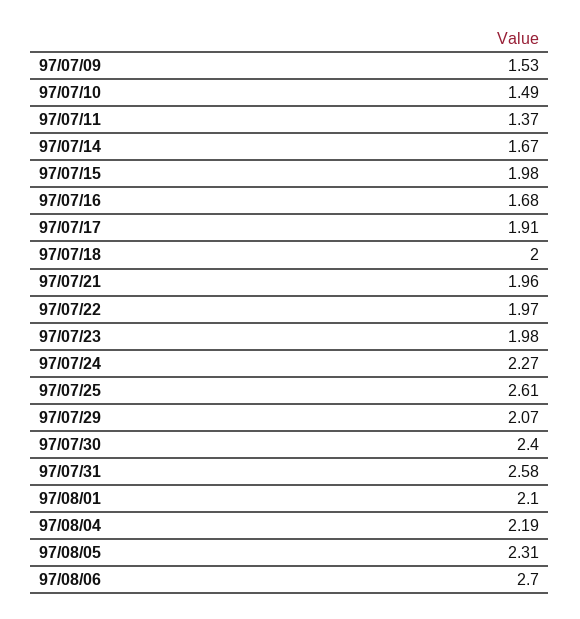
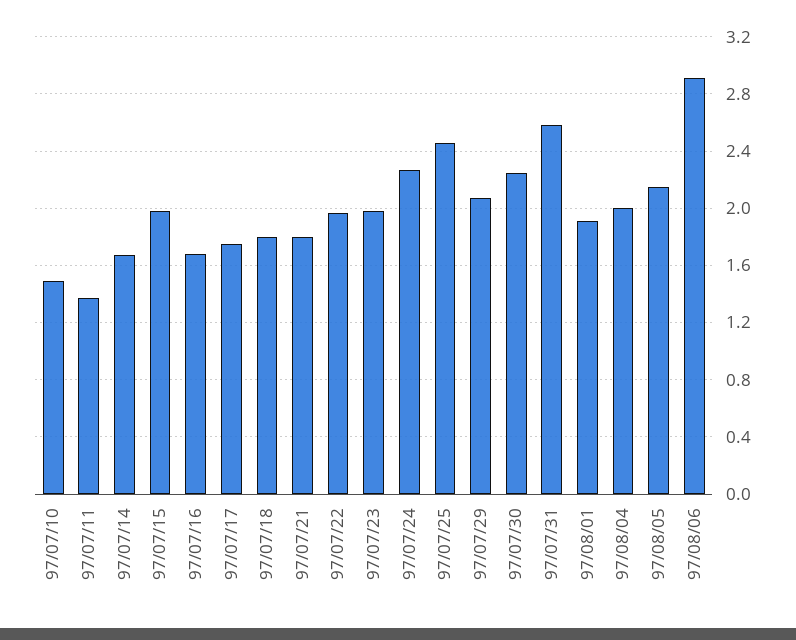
  {
-   "97/07/09": 1.53,
    "97/07/10": 1.49,
    "97/07/11": 1.37,
    "97/07/14": 1.67,
    "97/07/15": 1.98,
    "97/07/16": 1.68,
-   "97/07/17": 1.91,
+   "97/07/17": 1.75,
-   "97/07/18": 2,
+   "97/07/18": 1.8,
-   "97/07/21": 1.96,
+   "97/07/21": 1.8,
    "97/07/22": 1.97,
    "97/07/23": 1.98,
    "97/07/24": 2.27,
-   "97/07/25": 2.61,
+   "97/07/25": 2.45,
    "97/07/29": 2.07,
-   "97/07/30": 2.4,
+   "97/07/30": 2.25,
    "97/07/31": 2.58,
-   "97/08/01": 2.1,
+   "97/08/01": 1.9,
-   "97/08/04": 2.19,
+   "97/08/04": 2,
-   "97/08/05": 2.31,
+   "97/08/05": 2.15,
-   "97/08/06": 2.7
+   "97/08/06": 2.9
  }

